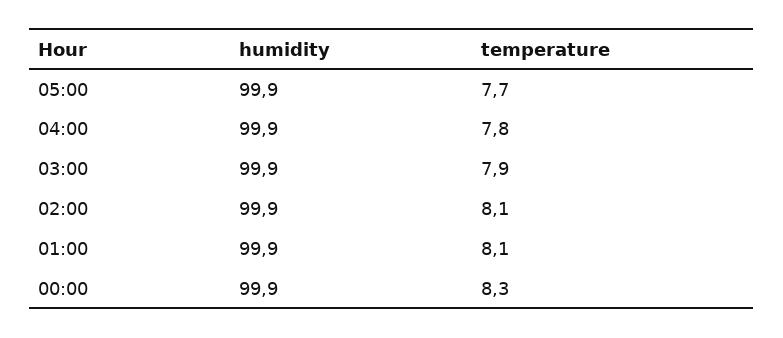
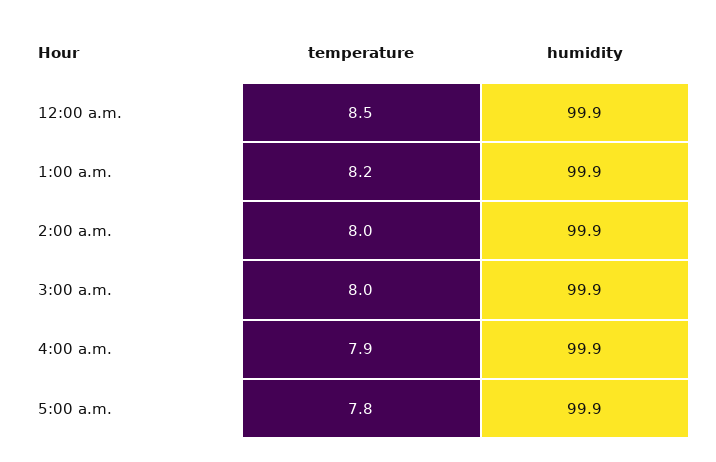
  {
    "humidity": {
      "05:00": 99.9,
      "04:00": 99.9,
      "03:00": 99.9,
      "02:00": 99.9,
      "01:00": 99.9,
      "00:00": 99.9
    },
    "temperature": {
-     "05:00": 7.7,
+     "05:00": 7.8,
-     "04:00": 7.8,
+     "04:00": 7.9,
-     "03:00": 7.9,
+     "03:00": 8,
-     "02:00": 8.1,
+     "02:00": 8,
-     "01:00": 8.1,
+     "01:00": 8.2,
-     "00:00": 8.3
+     "00:00": 8.5
    }
  }

